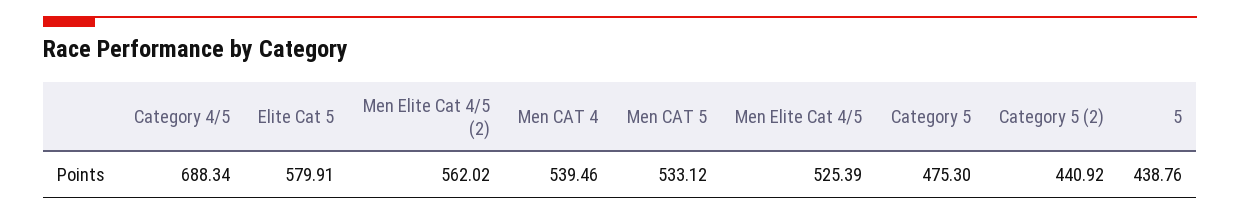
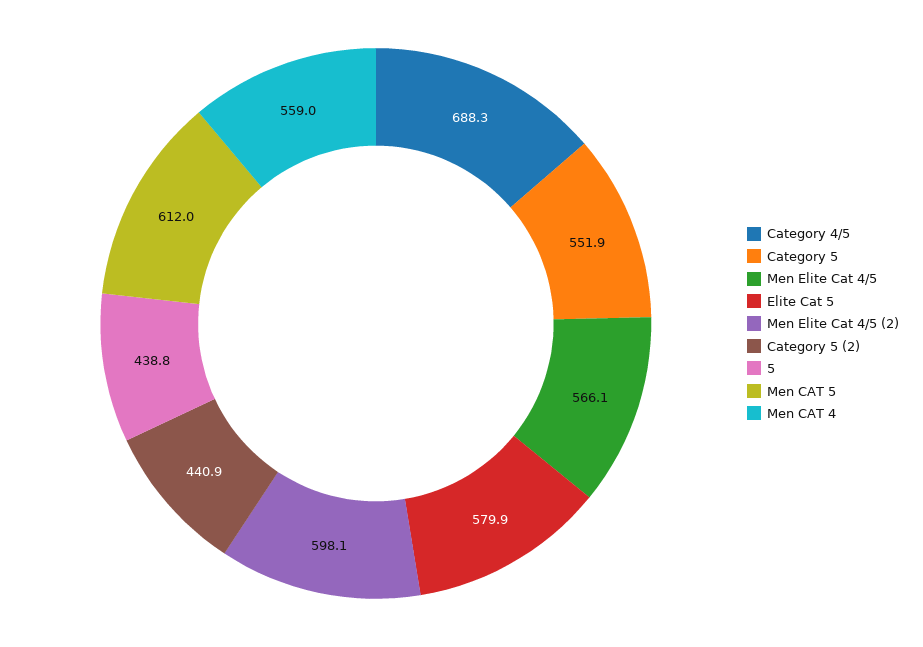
  {
    "Category 4/5": 688.34,
    "Elite Cat 5": 579.91,
-   "Men Elite Cat 4/5 (2)": 562.02,
+   "Men Elite Cat 4/5 (2)": 598.1,
-   "Men CAT 4": 539.46,
+   "Men CAT 4": 559,
-   "Men CAT 5": 533.12,
+   "Men CAT 5": 612,
-   "Men Elite Cat 4/5": 525.39,
+   "Men Elite Cat 4/5": 566.1,
-   "Category 5": 475.3,
+   "Category 5": 551.9,
    "Category 5 (2)": 440.92,
    "5": 438.76
  }

